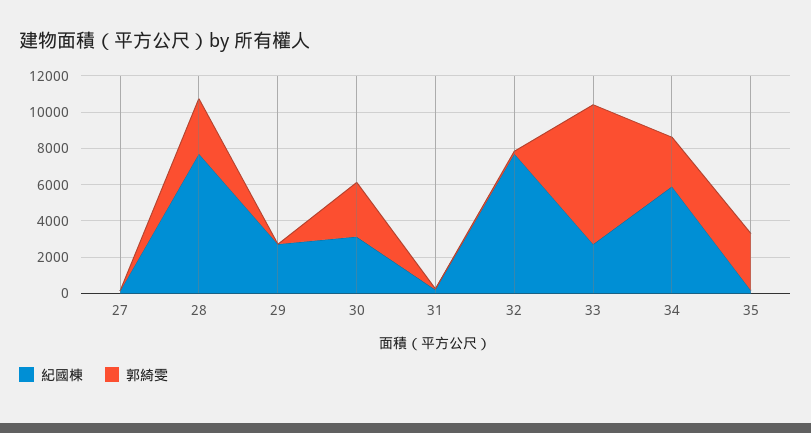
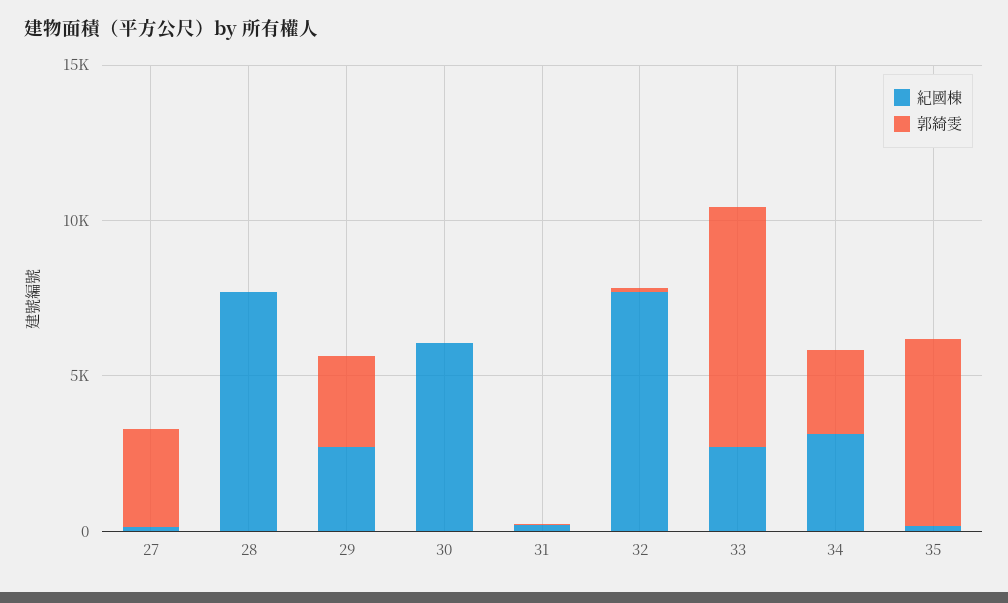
  {
    "紀國棟": {
      "27": 0,
      "28": 7500,
      "29": 2500,
-     "30": 3000,
+     "30": 6000,
      "31": 0,
      "32": 7500,
      "33": 2500,
-     "34": 6000,
+     "34": 3000,
      "35": 0
    },
    "郭綺雯": {
-     "27": 0,
+     "27": 3000,
-     "28": 3000,
+     "28": 0,
-     "29": 0,
+     "29": 3000,
-     "30": 3000,
+     "30": 0,
      "31": 0,
      "32": 0,
      "33": 7500,
      "34": 2500,
-     "35": 3000
+     "35": 6000
    }
  }

